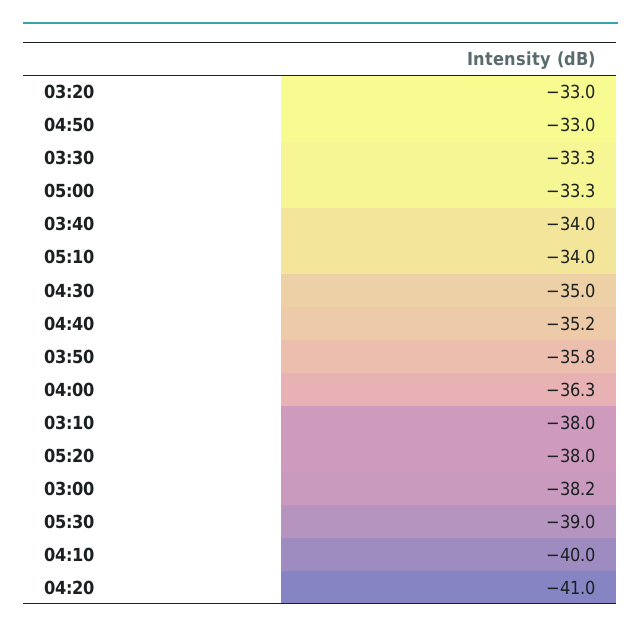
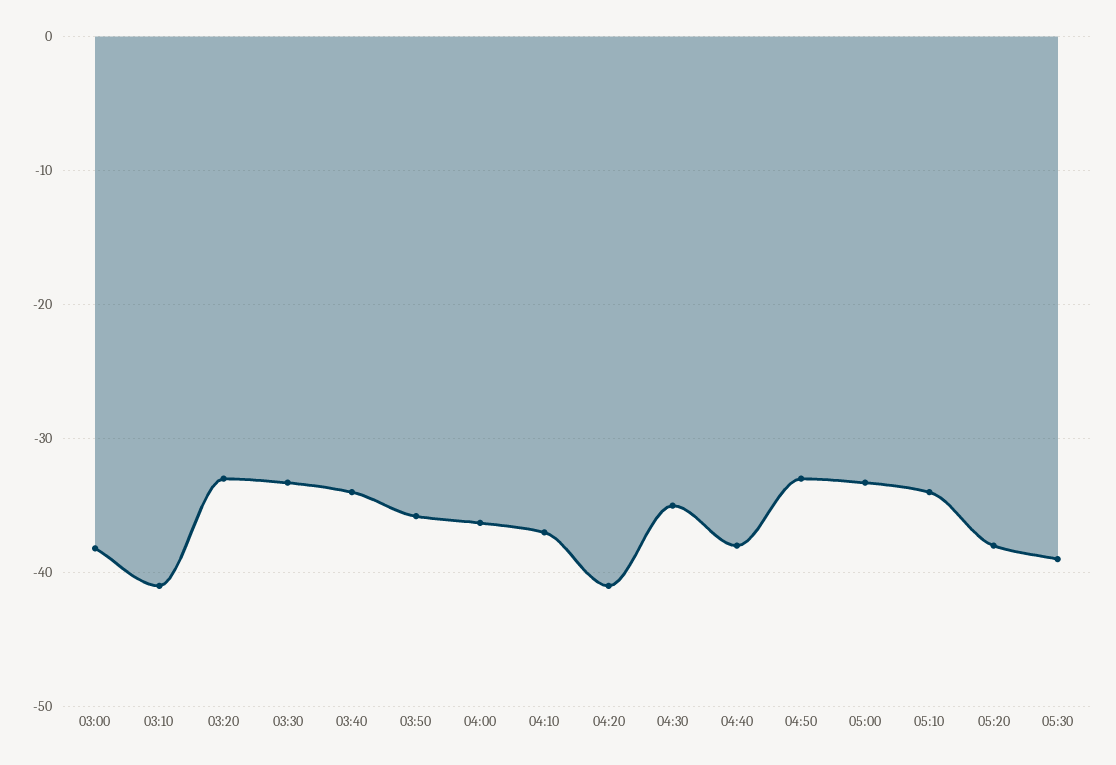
  {
    "03:20": -33,
    "04:50": -33,
    "03:30": -33.3,
    "05:00": -33.3,
    "03:40": -34,
    "05:10": -34,
    "04:30": -35,
-   "04:40": -35.2,
+   "04:40": -38,
    "03:50": -35.8,
    "04:00": -36.3,
-   "03:10": -38,
+   "03:10": -41,
    "05:20": -38,
    "03:00": -38.2,
    "05:30": -39,
-   "04:10": -40,
+   "04:10": -37,
    "04:20": -41
  }

